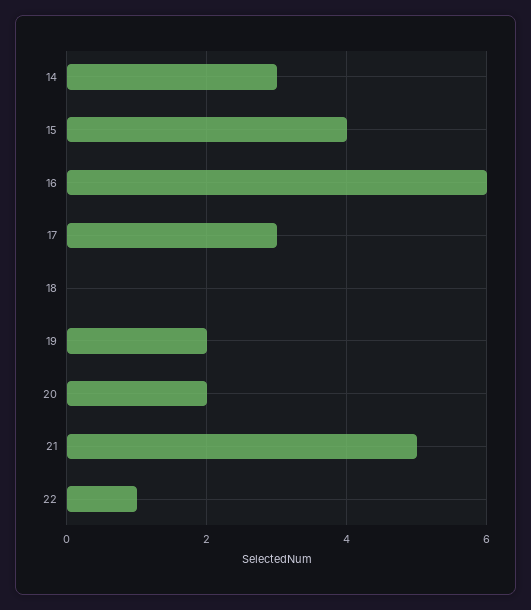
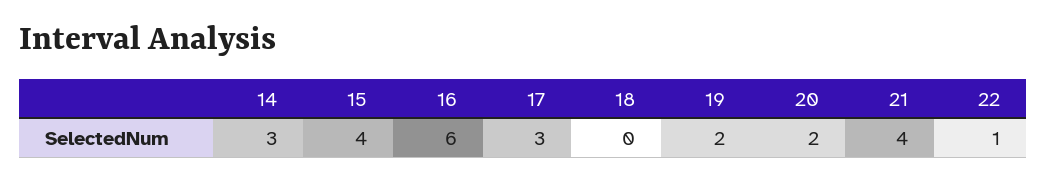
  {
    "14": 3,
    "15": 4,
    "16": 6,
    "17": 3,
    "18": 0,
    "19": 2,
    "20": 2,
-   "21": 5,
+   "21": 4,
    "22": 1
  }

